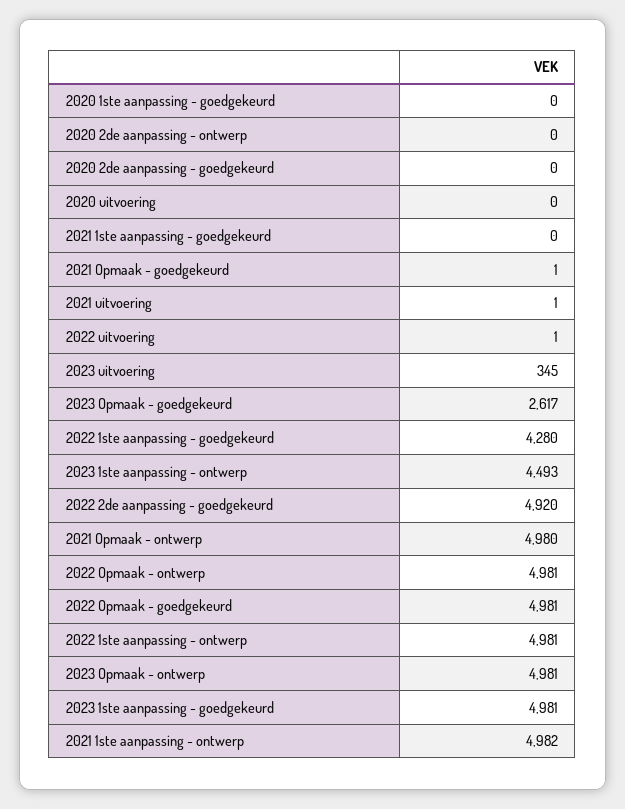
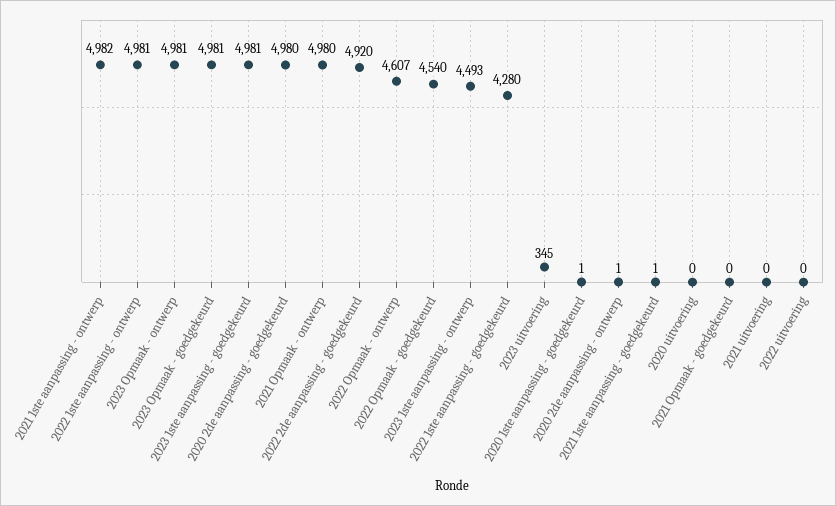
  {
-   "2020 1ste aanpassing - goedgekeurd": 0,
+   "2020 1ste aanpassing - goedgekeurd": 1,
-   "2020 2de aanpassing - ontwerp": 0,
+   "2020 2de aanpassing - ontwerp": 1,
-   "2020 2de aanpassing - goedgekeurd": 0,
+   "2020 2de aanpassing - goedgekeurd": 4980,
    "2020 uitvoering": 0,
-   "2021 1ste aanpassing - goedgekeurd": 0,
+   "2021 1ste aanpassing - goedgekeurd": 1,
-   "2021 Opmaak - goedgekeurd": 1,
+   "2021 Opmaak - goedgekeurd": 0,
-   "2021 uitvoering": 1,
+   "2021 uitvoering": 0,
-   "2022 uitvoering": 1,
+   "2022 uitvoering": 0,
    "2023 uitvoering": 345,
-   "2023 Opmaak - goedgekeurd": 2617,
+   "2023 Opmaak - goedgekeurd": 4981,
    "2022 1ste aanpassing - goedgekeurd": 4280,
    "2023 1ste aanpassing - ontwerp": 4493,
    "2022 2de aanpassing - goedgekeurd": 4920,
    "2021 Opmaak - ontwerp": 4980,
-   "2022 Opmaak - ontwerp": 4981,
+   "2022 Opmaak - ontwerp": 4607,
-   "2022 Opmaak - goedgekeurd": 4981,
+   "2022 Opmaak - goedgekeurd": 4540,
    "2022 1ste aanpassing - ontwerp": 4981,
    "2023 Opmaak - ontwerp": 4981,
    "2023 1ste aanpassing - goedgekeurd": 4981,
    "2021 1ste aanpassing - ontwerp": 4982
  }

